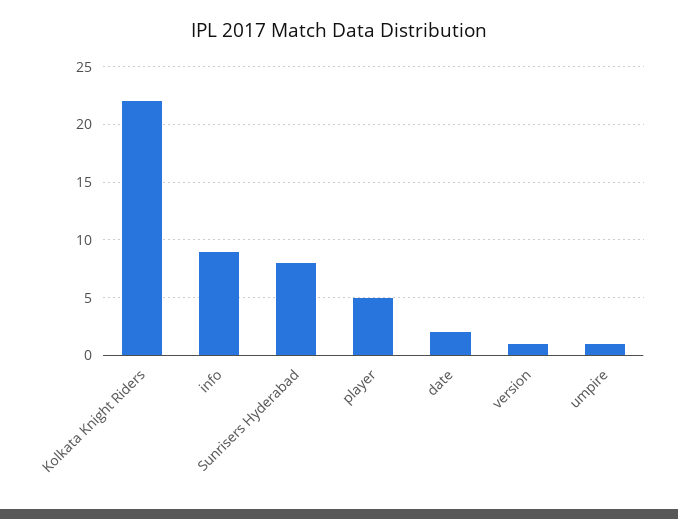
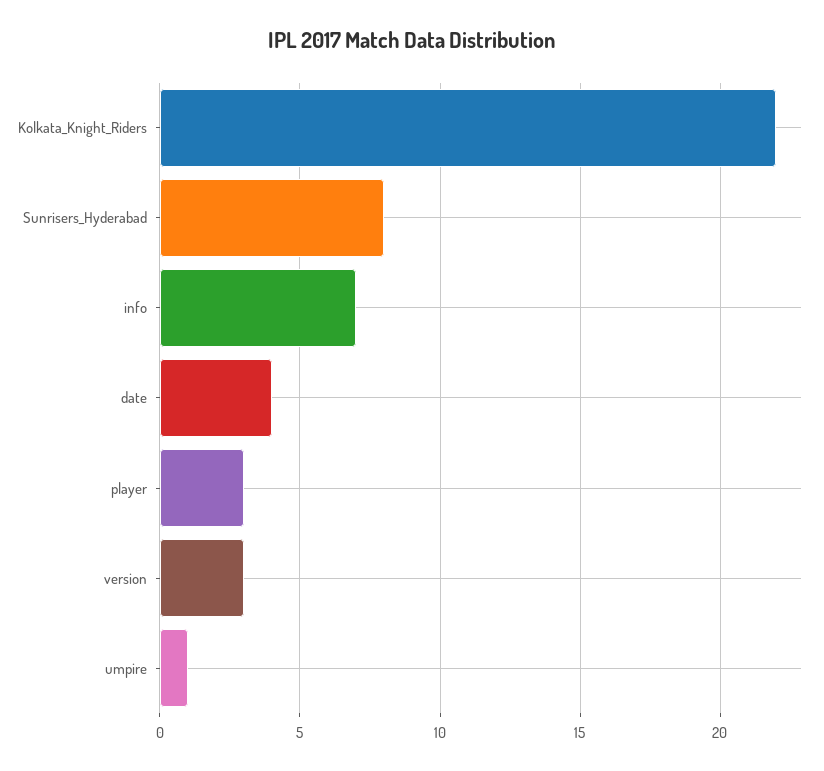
  {
    "Kolkata Knight Riders": 22,
-   "info": 9,
+   "info": 7,
    "Sunrisers Hyderabad": 8,
-   "player": 5,
+   "player": 3,
-   "date": 2,
+   "date": 4,
-   "version": 1,
+   "version": 3,
    "umpire": 1
  }

